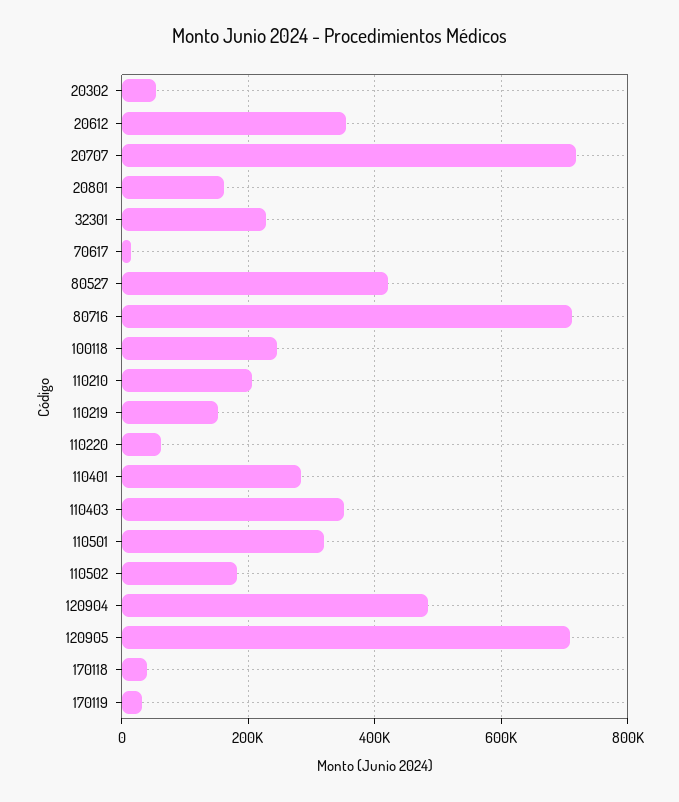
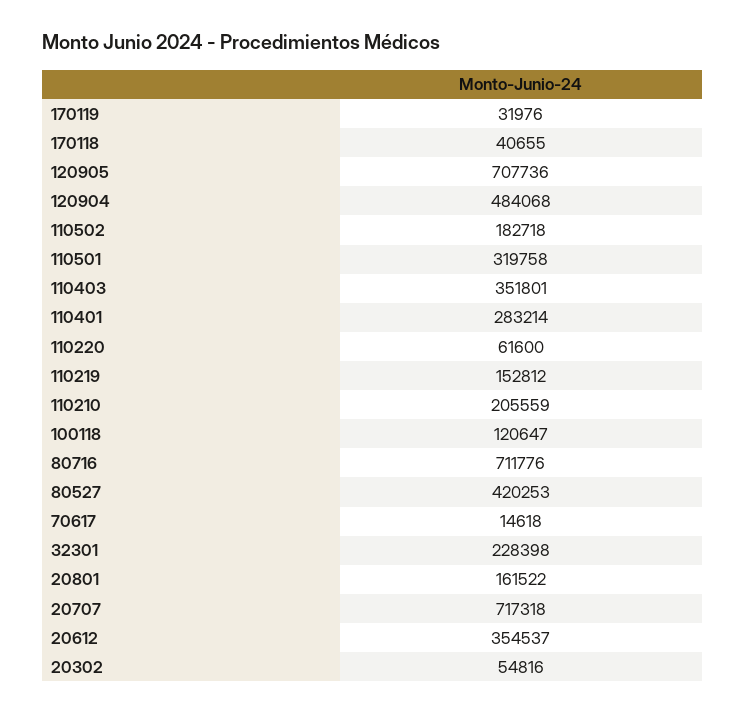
  {
    "20302": 54816,
    "20612": 354537,
    "20707": 717318,
    "20801": 161522,
    "32301": 228398,
    "70617": 14618,
    "80527": 420253,
    "80716": 711776,
-   "100118": 240000,
+   "100118": 120647,
    "110210": 205559,
    "110219": 152812,
    "110220": 61600,
    "110401": 283214,
    "110403": 351801,
    "110501": 319758,
    "110502": 182718,
    "120904": 484068,
    "120905": 707736,
    "170118": 40655,
    "170119": 31976
  }

